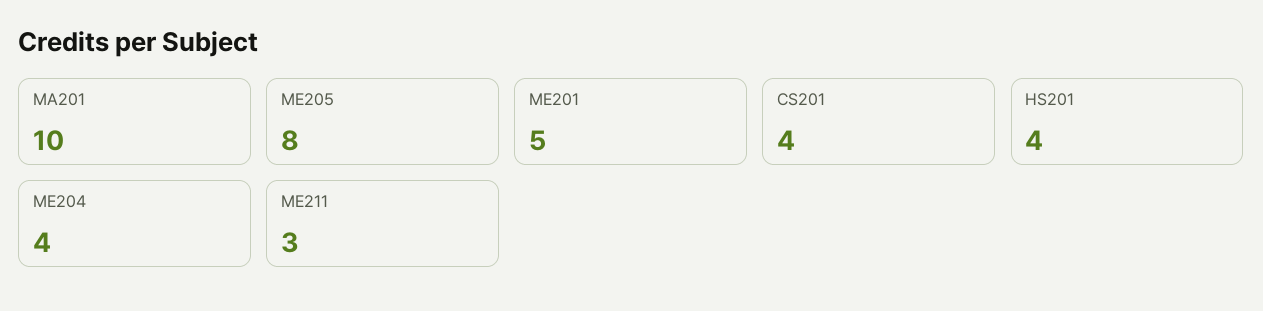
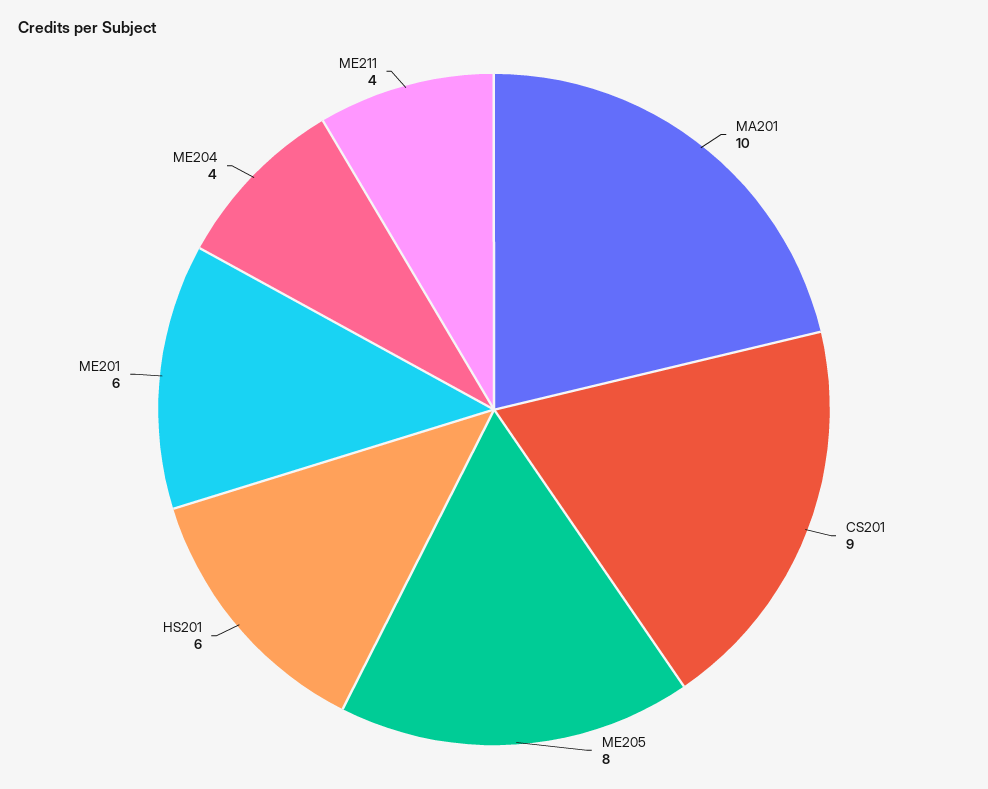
  {
    "MA201": 10,
    "ME205": 8,
-   "ME201": 5,
+   "ME201": 6,
-   "CS201": 4,
+   "CS201": 9,
-   "HS201": 4,
+   "HS201": 6,
    "ME204": 4,
-   "ME211": 3
+   "ME211": 4
  }

